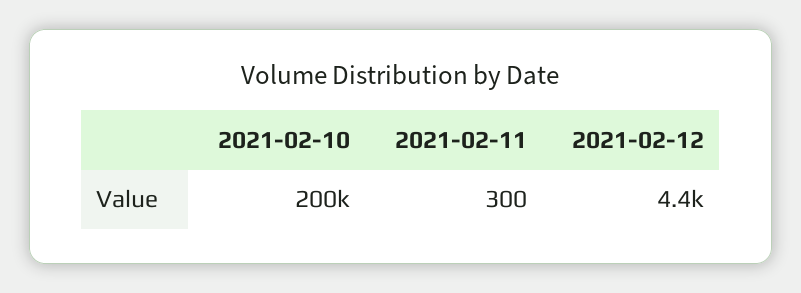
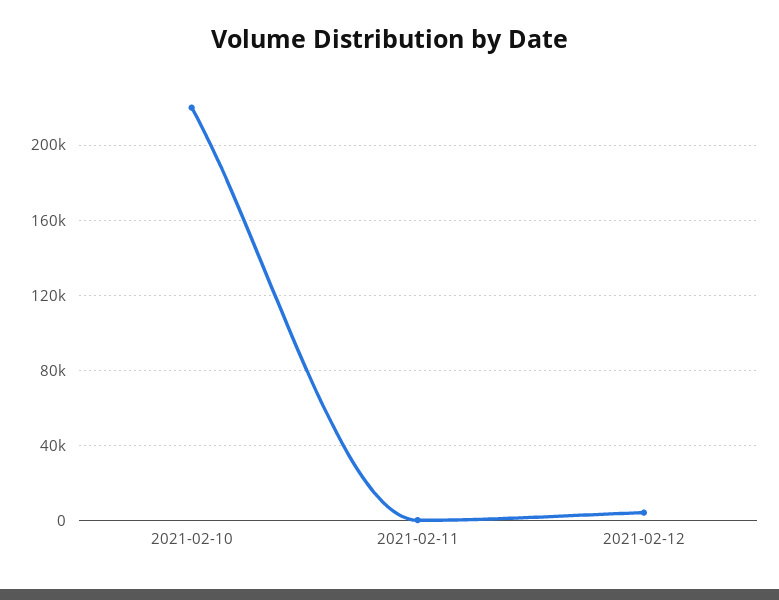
  {
-   "2021-02-10": 200000,
+   "2021-02-10": 220000,
    "2021-02-11": 300,
    "2021-02-12": 4400
  }

